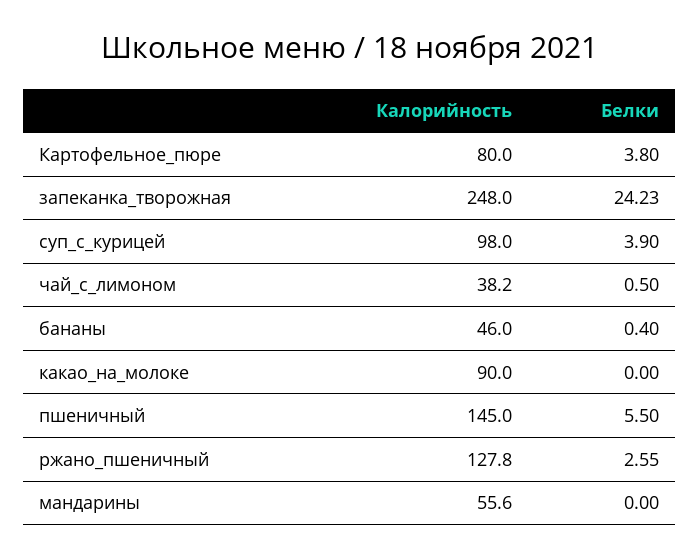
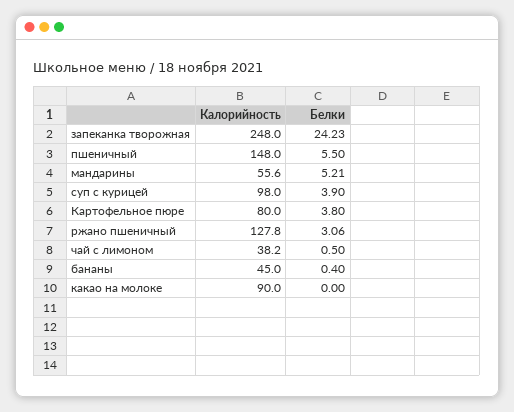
  {
    "Калорийность": {
      "Картофельное_пюре": 80,
      "запеканка_творожная": 248,
      "суп_с_курицей": 98,
      "чай_с_лимоном": 38.2,
-     "бананы": 46,
+     "бананы": 45,
      "какао_на_молоке": 90,
-     "пшеничный": 145,
+     "пшеничный": 148,
      "ржано_пшеничный": 127.8,
      "мандарины": 55.6
    },
    "Белки": {
      "Картофельное_пюре": 3.8,
      "запеканка_творожная": 24.23,
      "суп_с_курицей": 3.9,
      "чай_с_лимоном": 0.5,
      "бананы": 0.4,
      "какао_на_молоке": 0,
      "пшеничный": 5.5,
-     "ржано_пшеничный": 2.55,
+     "ржано_пшеничный": 3.06,
-     "мандарины": 0
+     "мандарины": 5.21
    }
  }

